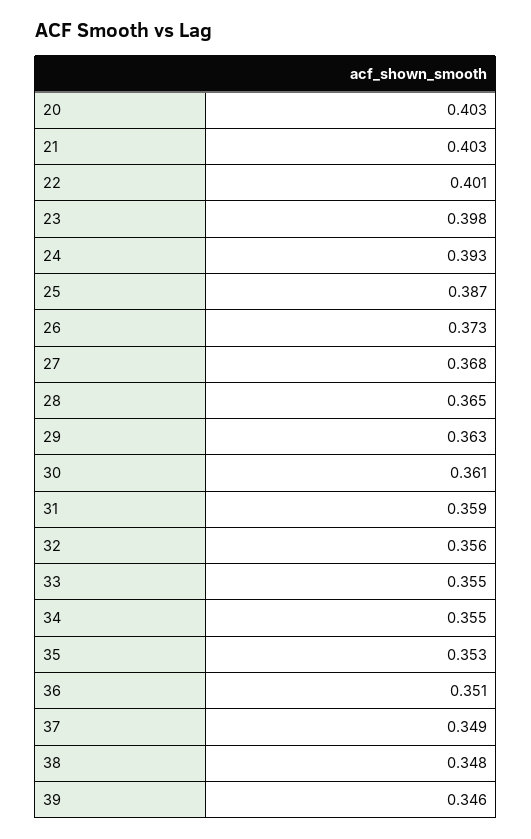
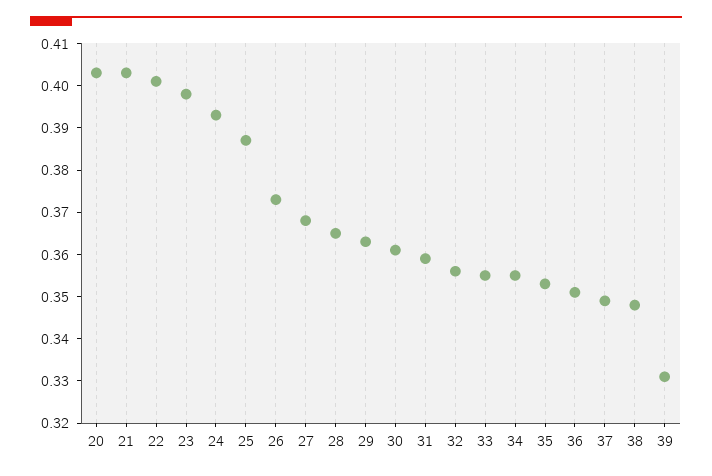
  {
    "20": 0.403,
    "21": 0.403,
    "22": 0.401,
    "23": 0.398,
    "24": 0.393,
    "25": 0.387,
    "26": 0.373,
    "27": 0.368,
    "28": 0.365,
    "29": 0.363,
    "30": 0.361,
    "31": 0.359,
    "32": 0.356,
    "33": 0.355,
    "34": 0.355,
    "35": 0.353,
    "36": 0.351,
    "37": 0.349,
    "38": 0.348,
-   "39": 0.346
+   "39": 0.33
  }

